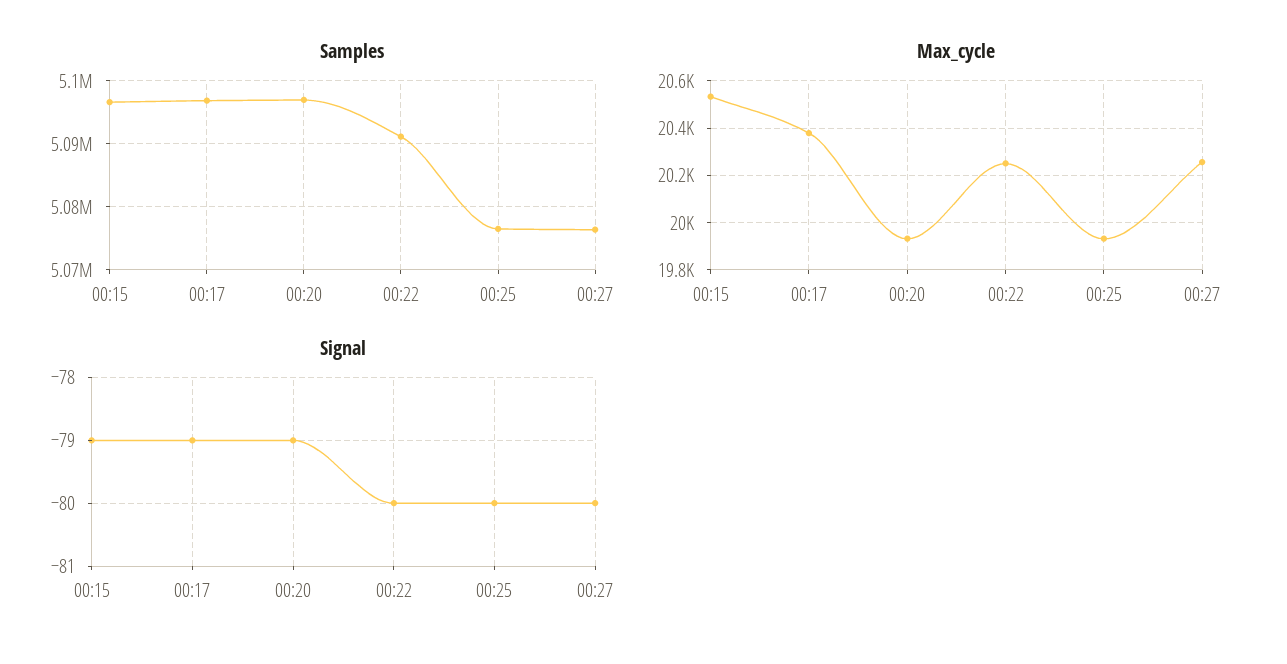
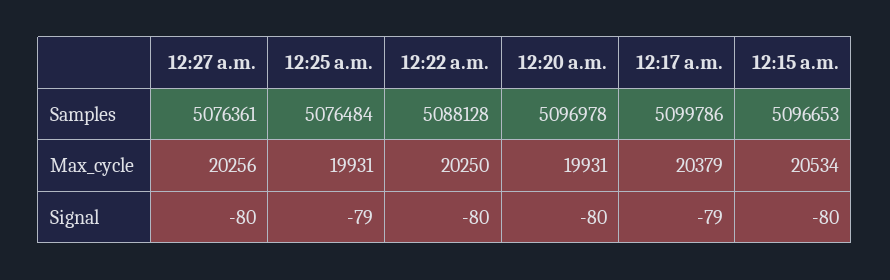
  {
    "Samples": {
      "00:15": 5096653,
-     "00:17": 5097000,
+     "00:17": 5099786,
      "00:20": 5096978,
-     "00:22": 5091000,
+     "00:22": 5088128,
      "00:25": 5076484,
      "00:27": 5076361
    },
    "Max_cycle": {
      "00:15": 20534,
      "00:17": 20379,
      "00:20": 19931,
      "00:22": 20250,
      "00:25": 19931,
      "00:27": 20256
    },
    "Signal": {
-     "00:15": -79,
+     "00:15": -80,
      "00:17": -79,
-     "00:20": -79,
+     "00:20": -80,
      "00:22": -80,
-     "00:25": -80,
+     "00:25": -79,
      "00:27": -80
    }
  }

